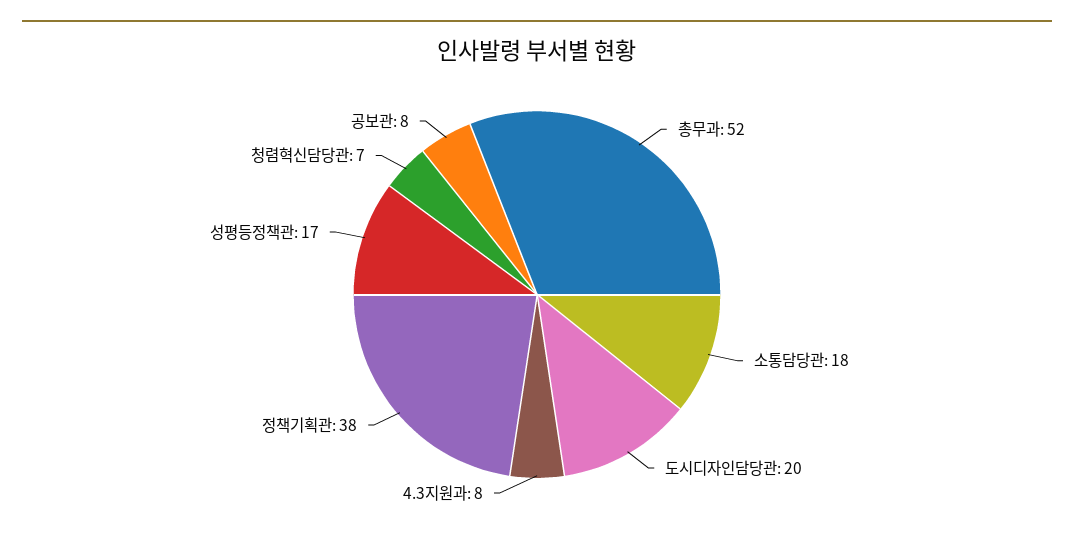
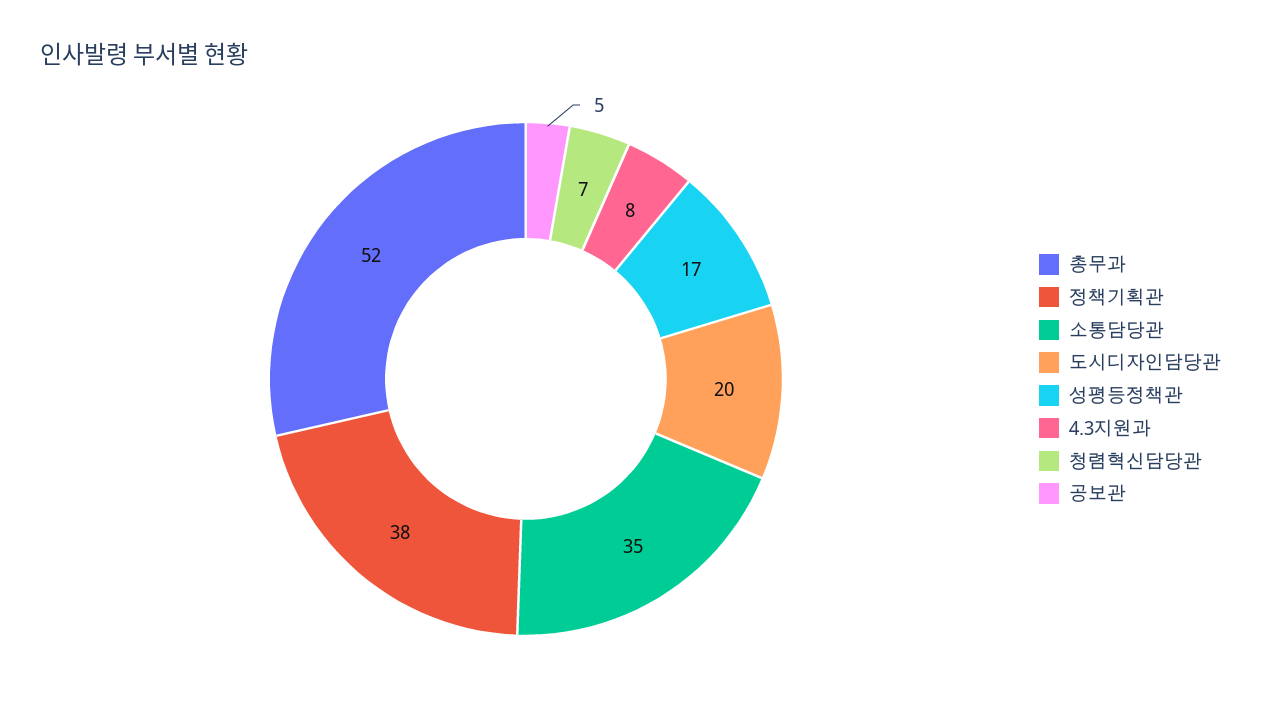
  {
    "총무과": 52,
-   "소통담당관": 18,
+   "소통담당관": 35,
    "도시디자인담당관": 20,
    "4.3지원과": 8,
    "정책기획관": 38,
    "성평등정책관": 17,
    "청렴혁신담당관": 7,
-   "공보관": 8
+   "공보관": 5
  }

